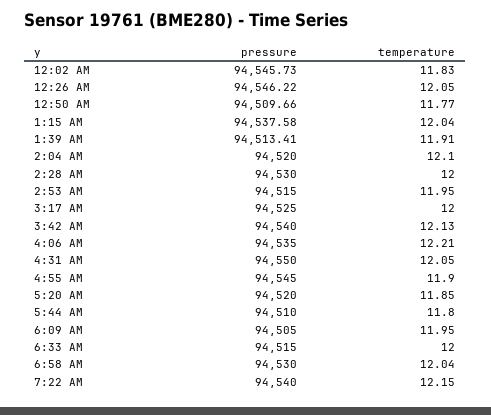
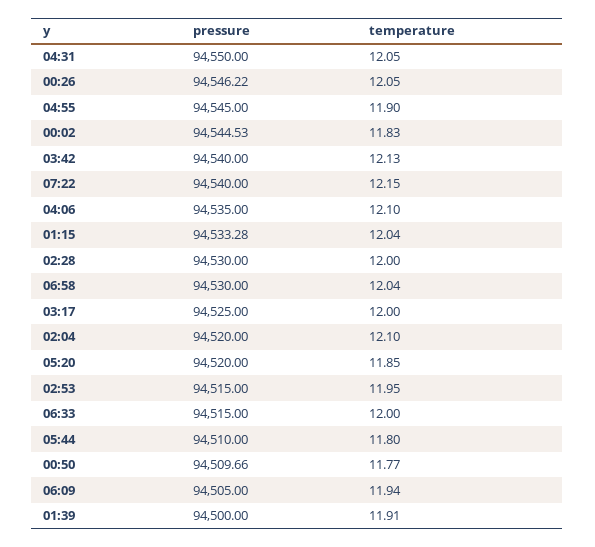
  {
    "pressure": {
-     "12:02 AM": 94545.73,
+     "12:02 AM": 94544.53,
      "12:26 AM": 94546.22,
      "12:50 AM": 94509.66,
-     "1:15 AM": 94537.58,
+     "1:15 AM": 94533.28,
-     "1:39 AM": 94513.41,
+     "1:39 AM": 94500,
      "2:04 AM": 94520,
      "2:28 AM": 94530,
      "2:53 AM": 94515,
      "3:17 AM": 94525,
      "3:42 AM": 94540,
      "4:06 AM": 94535,
      "4:31 AM": 94550,
      "4:55 AM": 94545,
      "5:20 AM": 94520,
      "5:44 AM": 94510,
      "6:09 AM": 94505,
      "6:33 AM": 94515,
      "6:58 AM": 94530,
      "7:22 AM": 94540
    },
    "temperature": {
      "12:02 AM": 11.83,
      "12:26 AM": 12.05,
      "12:50 AM": 11.77,
      "1:15 AM": 12.04,
      "1:39 AM": 11.91,
      "2:04 AM": 12.1,
      "2:28 AM": 12,
      "2:53 AM": 11.95,
      "3:17 AM": 12,
      "3:42 AM": 12.13,
-     "4:06 AM": 12.21,
+     "4:06 AM": 12.1,
      "4:31 AM": 12.05,
      "4:55 AM": 11.9,
      "5:20 AM": 11.85,
      "5:44 AM": 11.8,
-     "6:09 AM": 11.95,
+     "6:09 AM": 11.94,
      "6:33 AM": 12,
      "6:58 AM": 12.04,
      "7:22 AM": 12.15
    }
  }

